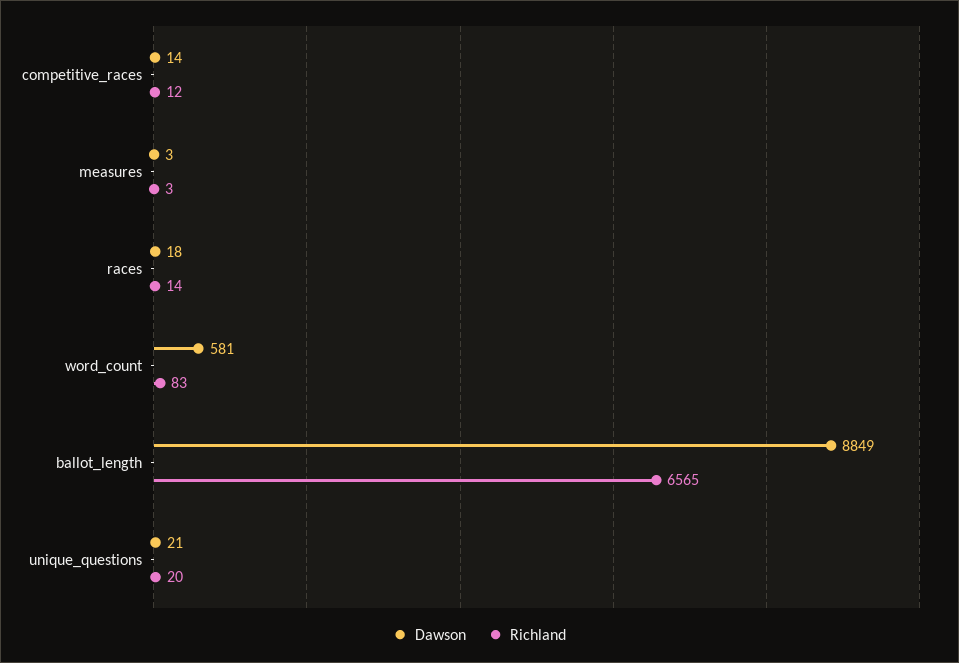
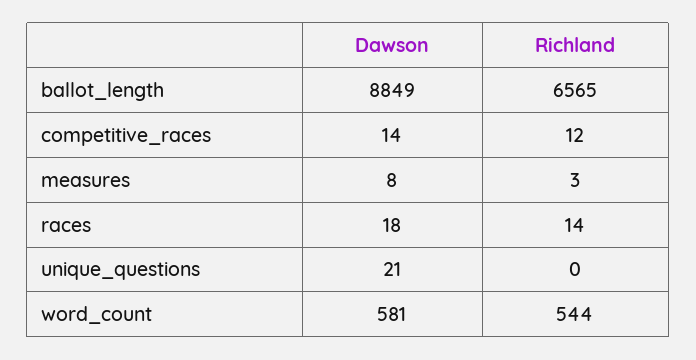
  {
    "Dawson": {
      "competitive_races": 14,
-     "measures": 3,
+     "measures": 8,
      "races": 18,
      "word_count": 581,
      "ballot_length": 8849,
      "unique_questions": 21
    },
    "Richland": {
      "competitive_races": 12,
      "measures": 3,
      "races": 14,
-     "word_count": 83,
+     "word_count": 544,
      "ballot_length": 6565,
-     "unique_questions": 20
+     "unique_questions": 0
    }
  }

